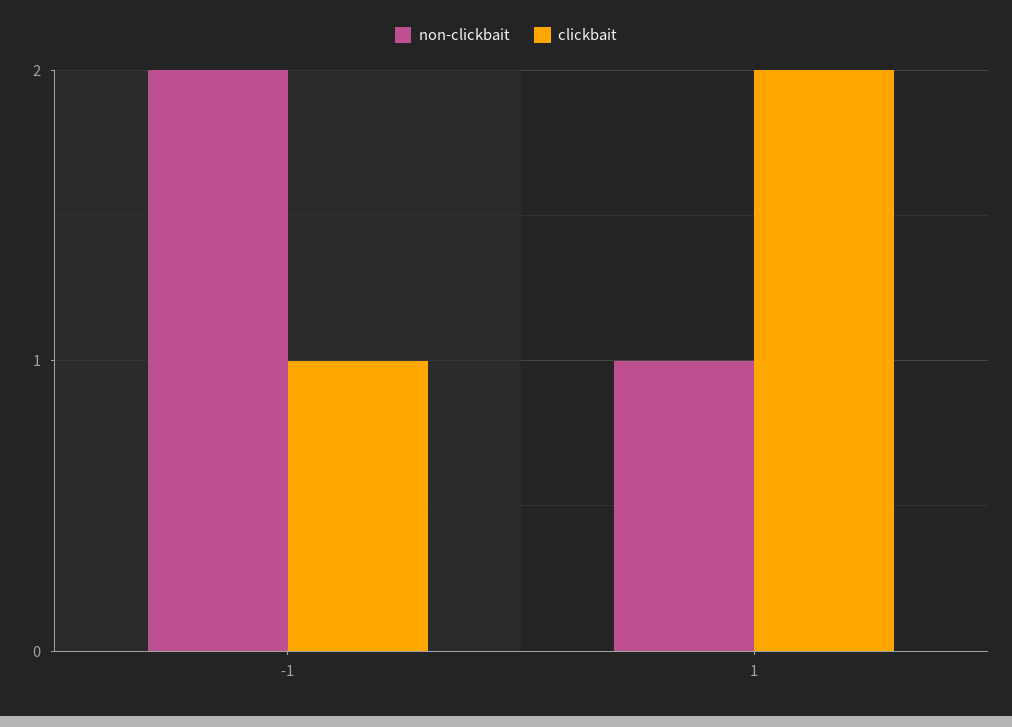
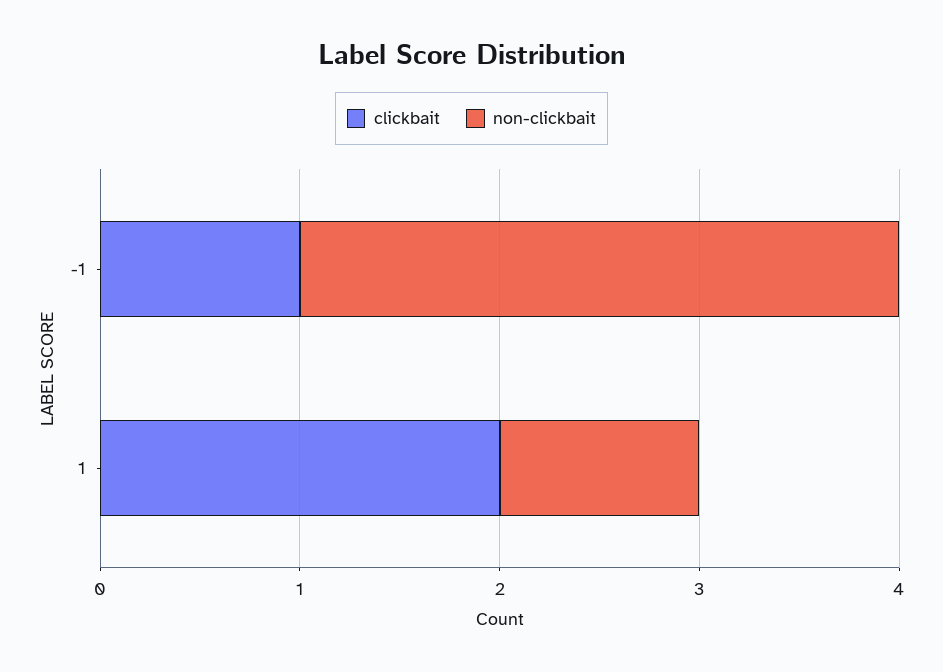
  {
    "non-clickbait": {
-     "-1": 2,
+     "-1": 3,
      "1": 1
    },
    "clickbait": {
      "-1": 1,
      "1": 2
    }
  }

